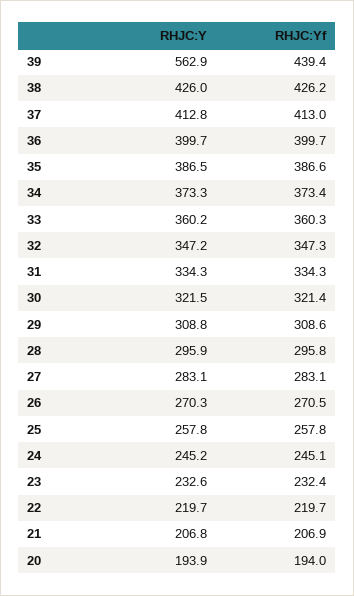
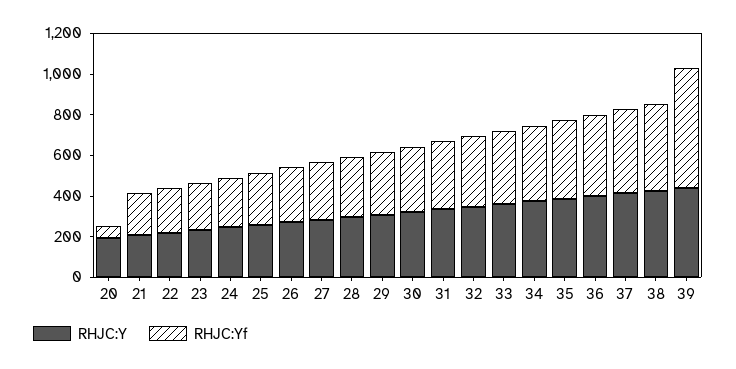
  {
    "RHJC:Y": {
-     "39": 562.9,
+     "39": 450,
      "38": 426,
      "37": 412.8,
      "36": 399.7,
      "35": 386.5,
      "34": 373.3,
      "33": 360.2,
      "32": 347.2,
      "31": 334.3,
      "30": 321.5,
      "29": 308.8,
      "28": 295.9,
      "27": 283.1,
      "26": 270.3,
      "25": 257.8,
      "24": 245.2,
      "23": 232.6,
      "22": 219.7,
      "21": 206.8,
      "20": 193.9
    },
    "RHJC:Yf": {
-     "39": 439.4,
+     "39": 600,
      "38": 426.2,
      "37": 413,
      "36": 399.7,
      "35": 386.6,
      "34": 373.4,
      "33": 360.3,
      "32": 347.3,
      "31": 334.3,
      "30": 321.4,
      "29": 308.6,
      "28": 295.8,
      "27": 283.1,
      "26": 270.5,
      "25": 257.8,
      "24": 245.1,
      "23": 232.4,
      "22": 219.7,
      "21": 206.9,
-     "20": 194
+     "20": 50
    }
  }

